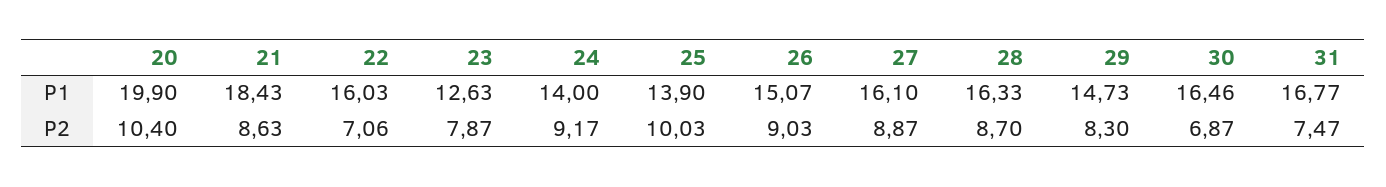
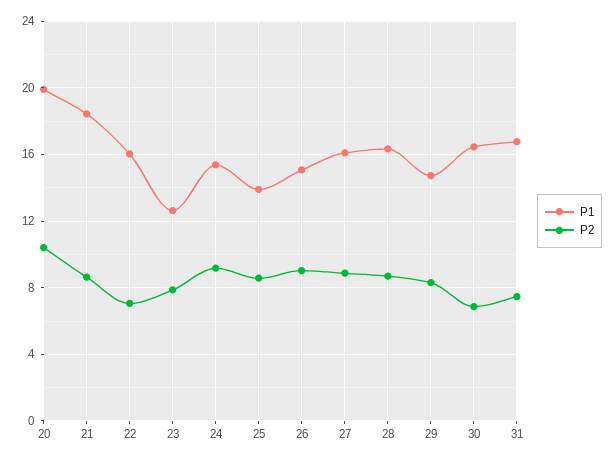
  {
    "P1": {
      "20": 19.9,
      "21": 18.43,
      "22": 16.03,
      "23": 12.63,
-     "24": 14,
+     "24": 15.5,
      "25": 13.9,
      "26": 15.07,
      "27": 16.1,
      "28": 16.33,
      "29": 14.73,
      "30": 16.46,
      "31": 16.77
    },
    "P2": {
      "20": 10.4,
      "21": 8.63,
      "22": 7.06,
      "23": 7.87,
      "24": 9.17,
-     "25": 10.03,
+     "25": 8.5,
      "26": 9.03,
      "27": 8.87,
      "28": 8.7,
      "29": 8.3,
      "30": 6.87,
      "31": 7.47
    }
  }

